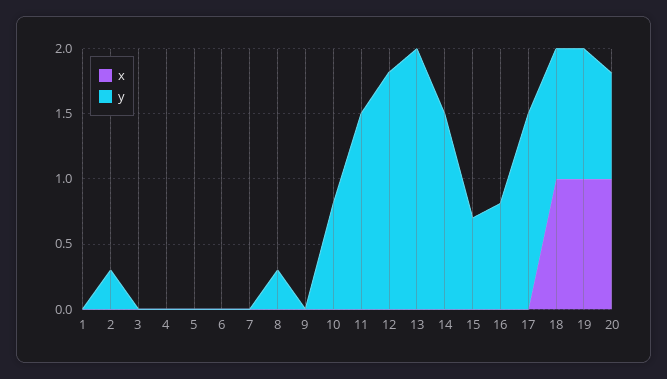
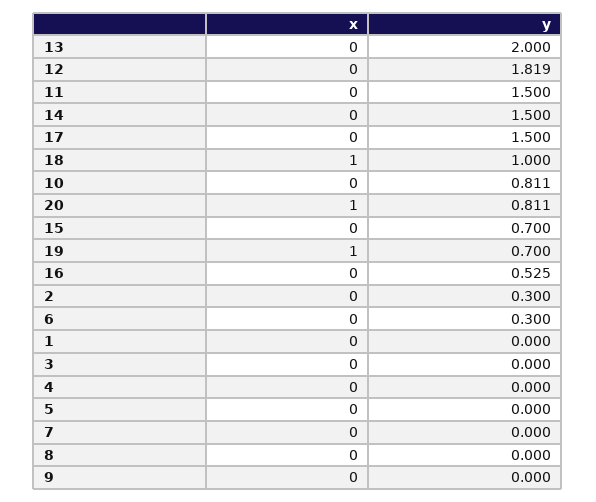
  {
    "x": {
      "1": 0,
      "2": 0,
      "3": 0,
      "4": 0,
      "5": 0,
      "6": 0,
      "7": 0,
      "8": 0,
      "9": 0,
      "10": 0,
      "11": 0,
      "12": 0,
      "13": 0,
      "14": 0,
      "15": 0,
      "16": 0,
      "17": 0,
      "18": 1,
      "19": 1,
      "20": 1
    },
    "y": {
      "1": 0,
      "2": 0.3,
      "3": 0,
      "4": 0,
      "5": 0,
-     "6": 0,
+     "6": 0.3,
      "7": 0,
-     "8": 0.3,
+     "8": 0,
      "9": 0,
      "10": 0.811,
      "11": 1.5,
      "12": 1.819,
      "13": 2,
      "14": 1.5,
      "15": 0.7,
-     "16": 0.8,
+     "16": 0.525,
      "17": 1.5,
      "18": 1,
-     "19": 1,
+     "19": 0.7,
      "20": 0.811
    }
  }

